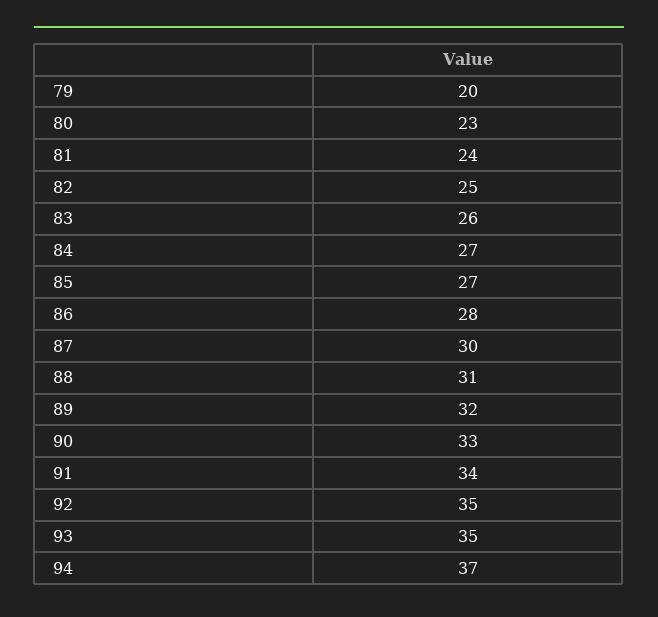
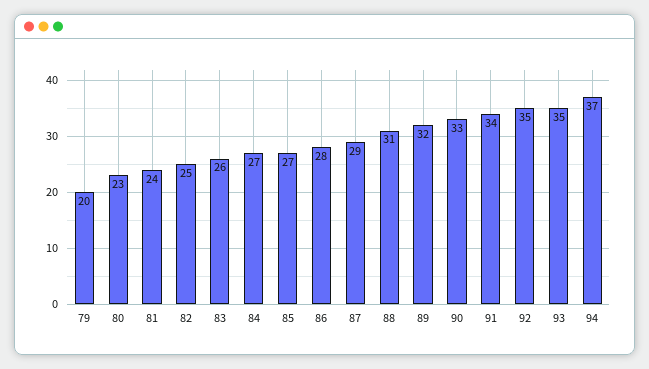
  {
    "79": 20,
    "80": 23,
    "81": 24,
    "82": 25,
    "83": 26,
    "84": 27,
    "85": 27,
    "86": 28,
-   "87": 30,
+   "87": 29,
    "88": 31,
    "89": 32,
    "90": 33,
    "91": 34,
    "92": 35,
    "93": 35,
    "94": 37
  }

